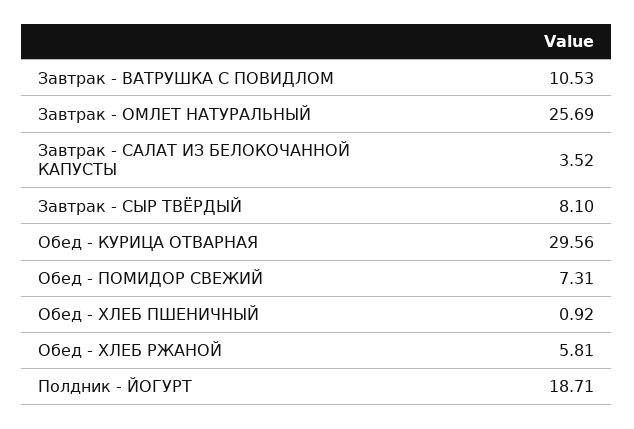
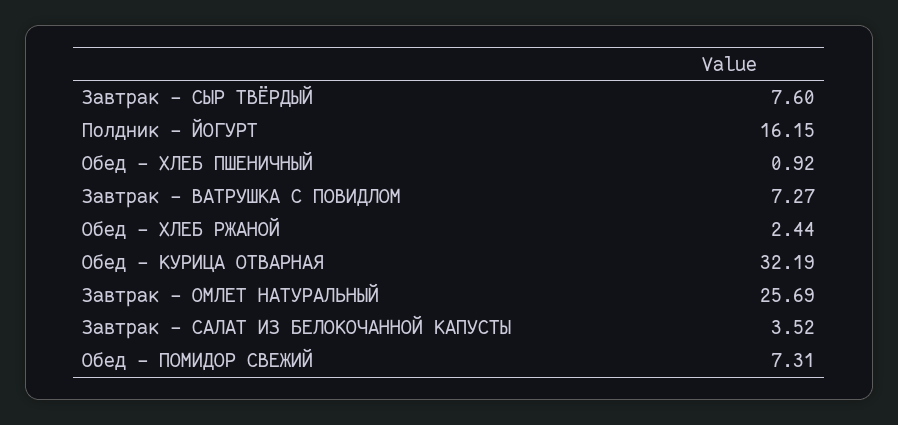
  {
-   "Завтрак - ВАТРУШКА С ПОВИДЛОМ": 10.53,
+   "Завтрак - ВАТРУШКА С ПОВИДЛОМ": 7.27,
    "Завтрак - ОМЛЕТ НАТУРАЛЬНЫЙ": 25.69,
    "Завтрак - САЛАТ ИЗ БЕЛОКОЧАННОЙ КАПУСТЫ": 3.52,
-   "Завтрак - СЫР ТВЁРДЫЙ": 8.1,
+   "Завтрак - СЫР ТВЁРДЫЙ": 7.6,
-   "Обед - КУРИЦА ОТВАРНАЯ": 29.56,
+   "Обед - КУРИЦА ОТВАРНАЯ": 32.19,
    "Обед - ПОМИДОР СВЕЖИЙ": 7.31,
    "Обед - ХЛЕБ ПШЕНИЧНЫЙ": 0.92,
-   "Обед - ХЛЕБ РЖАНОЙ": 5.81,
+   "Обед - ХЛЕБ РЖАНОЙ": 2.44,
-   "Полдник - ЙОГУРТ": 18.71
+   "Полдник - ЙОГУРТ": 16.15
  }

